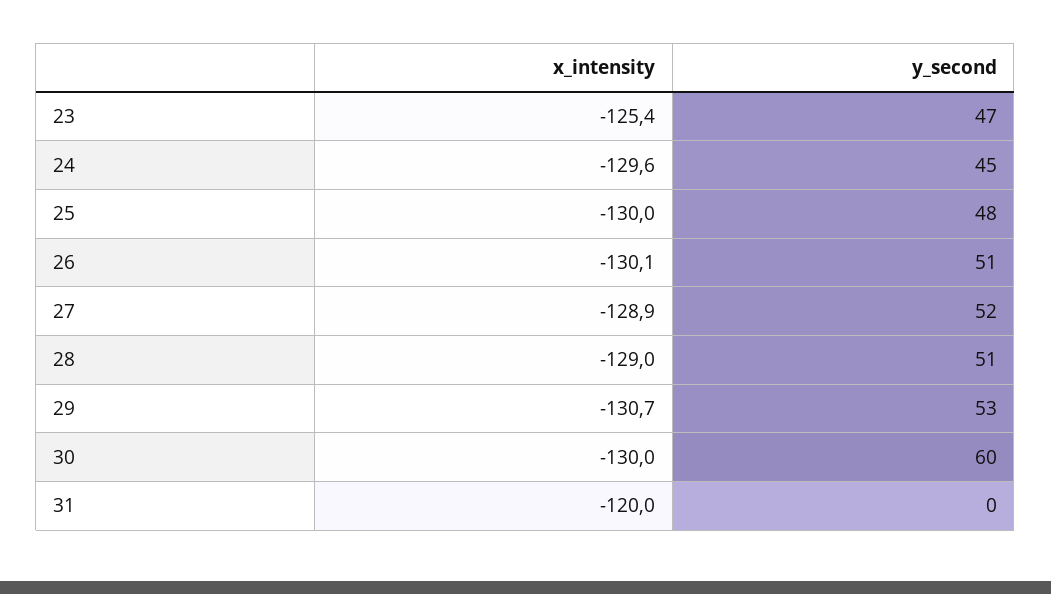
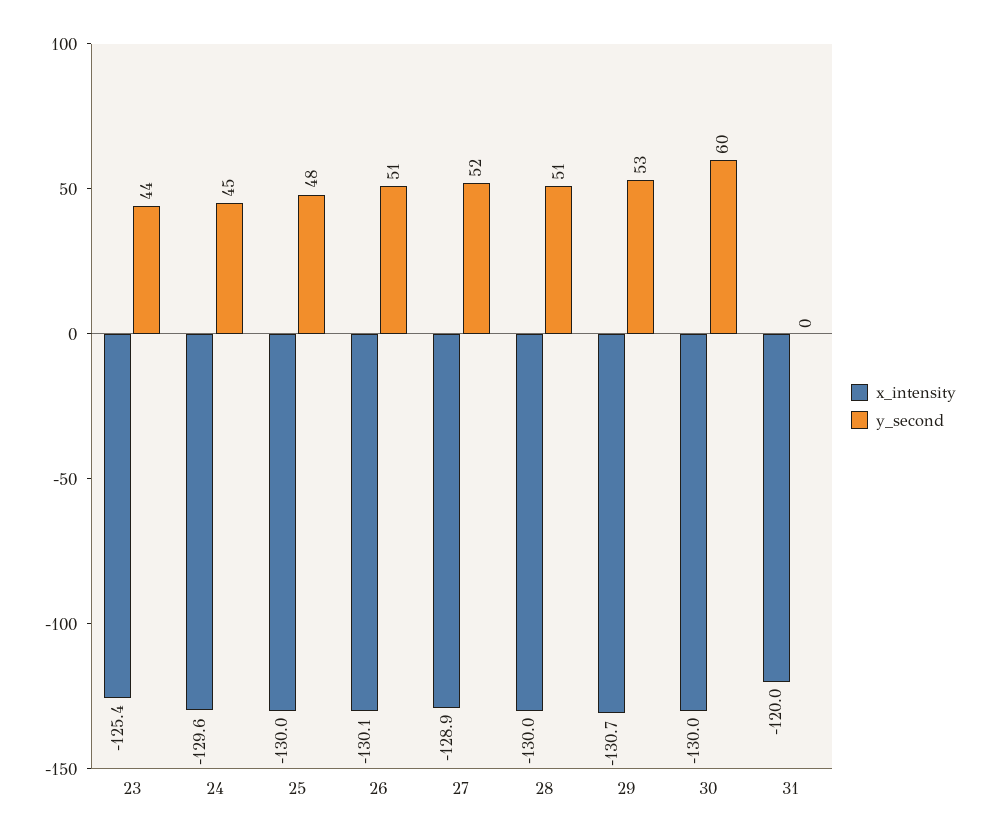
  {
    "x_intensity": {
      "23": -125.4,
      "24": -129.6,
      "25": -130,
      "26": -130.1,
      "27": -128.9,
-     "28": -129,
+     "28": -130,
      "29": -130.7,
      "30": -130,
      "31": -120
    },
    "y_second": {
-     "23": 47,
+     "23": 44,
      "24": 45,
      "25": 48,
      "26": 51,
      "27": 52,
      "28": 51,
      "29": 53,
      "30": 60,
      "31": 0
    }
  }

